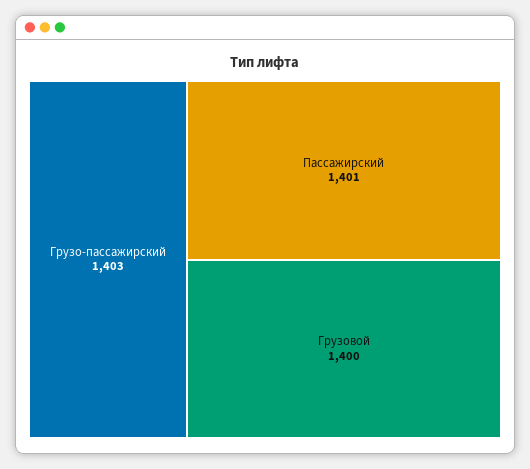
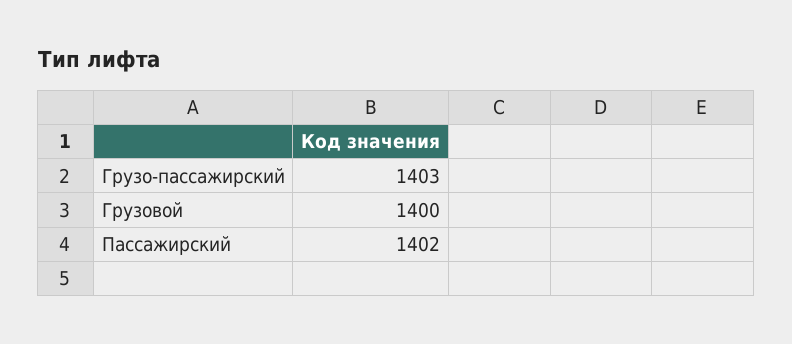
  {
    "Грузо-пассажирский": 1403,
-   "Пассажирский": 1401,
+   "Пассажирский": 1402,
    "Грузовой": 1400
  }

